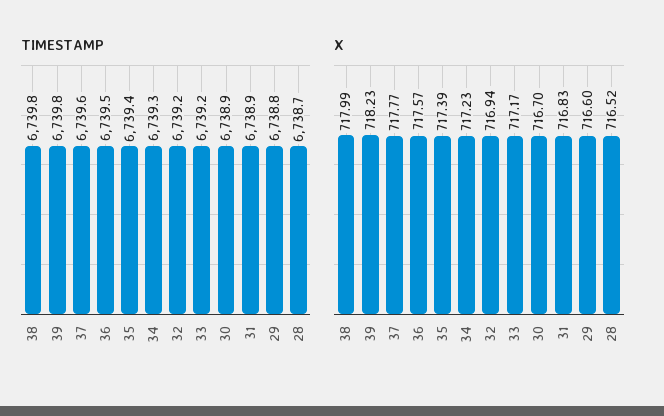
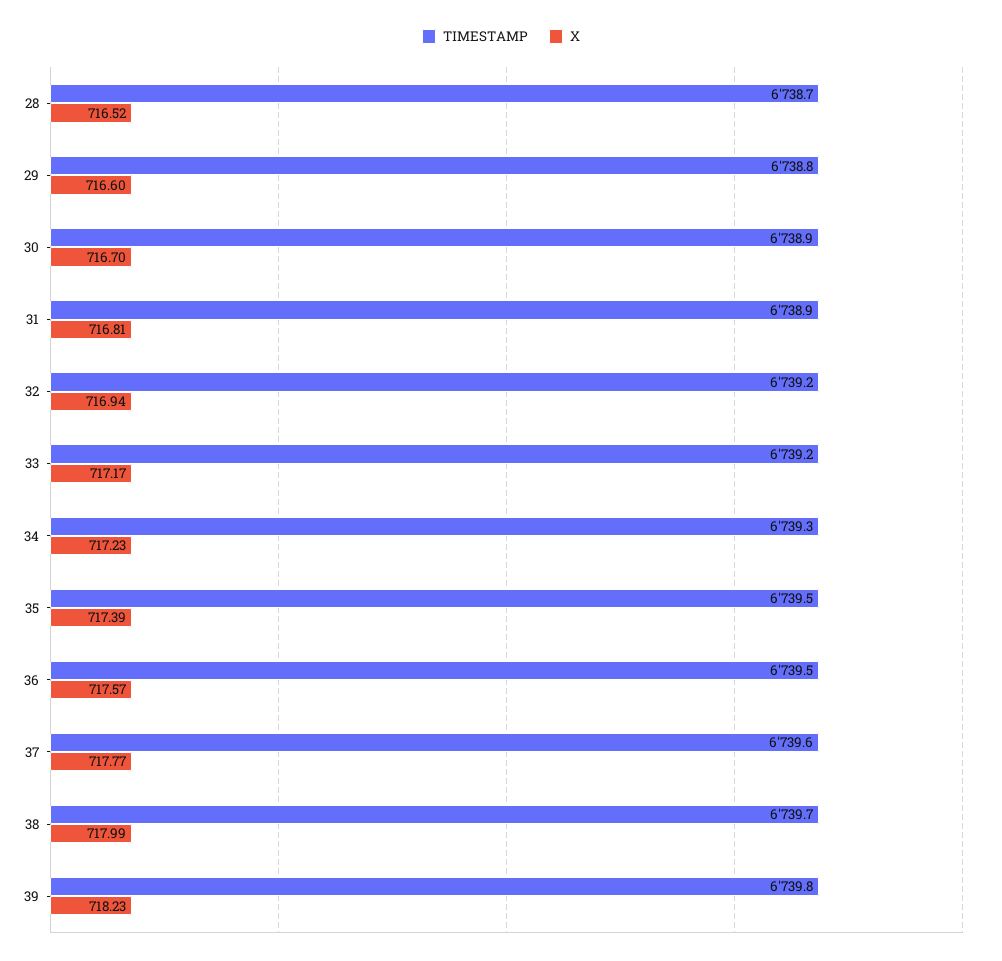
  {
    "TIMESTAMP": {
-     "38": 6739.8,
+     "38": 6739.7,
      "39": 6739.8,
      "37": 6739.6,
      "36": 6739.5,
-     "35": 6739.4,
+     "35": 6739.5,
      "34": 6739.3,
      "32": 6739.2,
      "33": 6739.2,
      "30": 6738.9,
      "31": 6738.9,
      "29": 6738.8,
      "28": 6738.7
    },
    "X": {
      "38": 717.99,
      "39": 718.23,
      "37": 717.77,
      "36": 717.57,
      "35": 717.39,
      "34": 717.23,
      "32": 716.94,
      "33": 717.17,
      "30": 716.7,
-     "31": 716.83,
+     "31": 716.81,
      "29": 716.6,
      "28": 716.52
    }
  }

